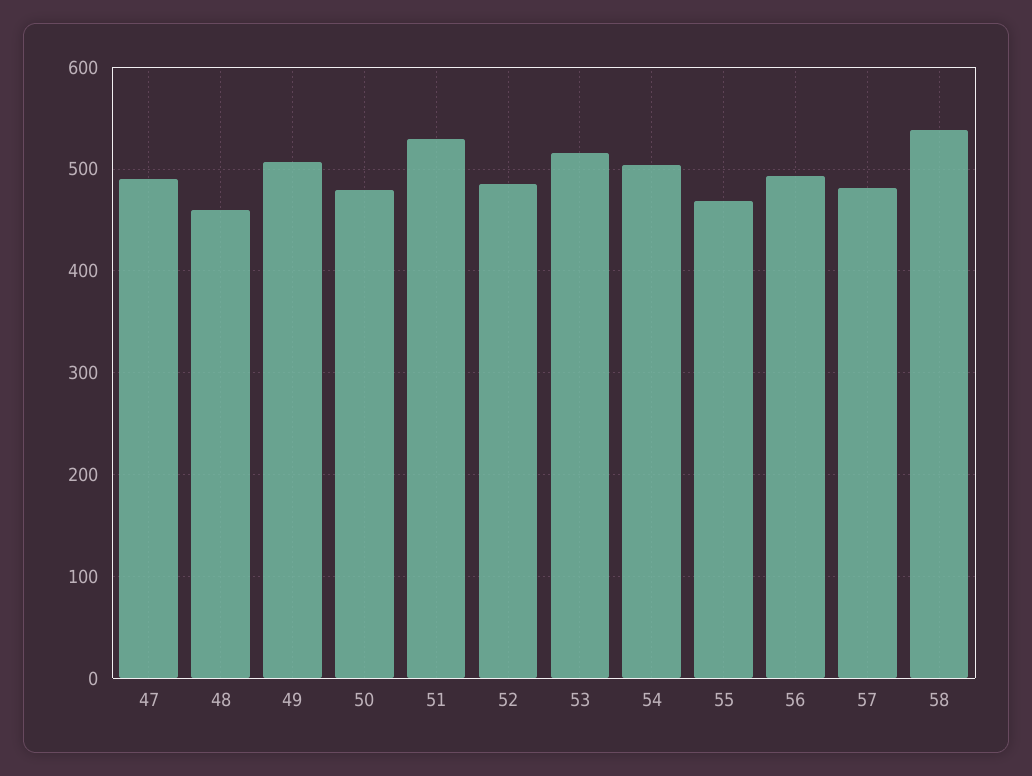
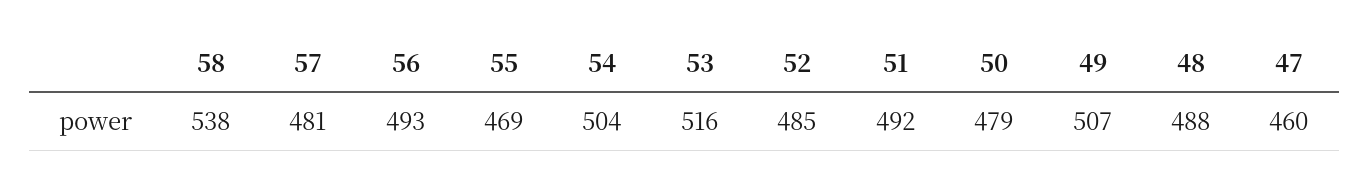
  {
-   "47": 490,
+   "47": 460,
-   "48": 460,
+   "48": 488,
    "49": 507,
    "50": 479,
-   "51": 530,
+   "51": 492,
    "52": 485,
    "53": 516,
    "54": 504,
    "55": 469,
    "56": 493,
    "57": 481,
    "58": 538
  }

